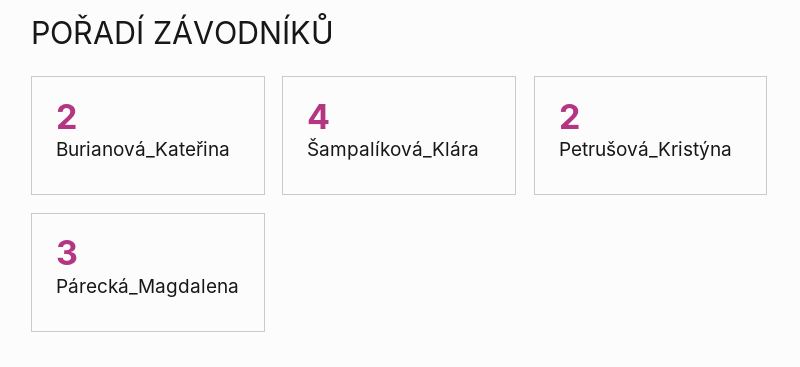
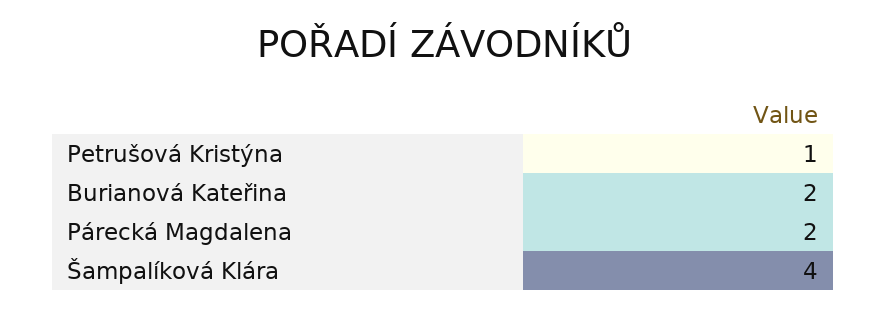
  {
    "Burianová_Kateřina": 2,
    "Šampalíková_Klára": 4,
-   "Petrušová_Kristýna": 2,
+   "Petrušová_Kristýna": 1,
-   "Párecká_Magdalena": 3
+   "Párecká_Magdalena": 2
  }

